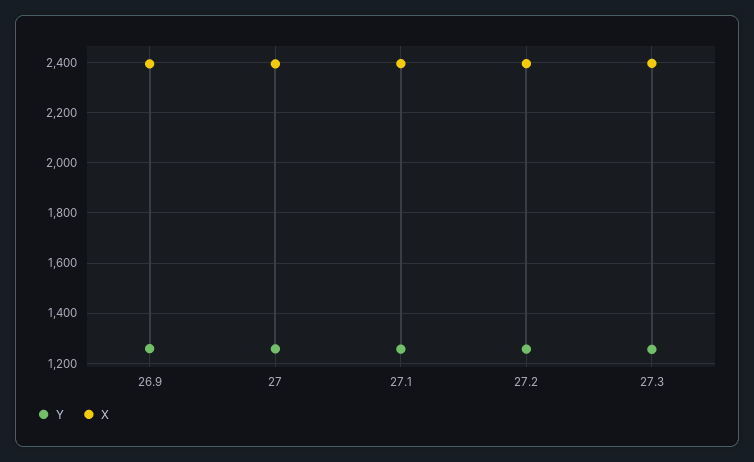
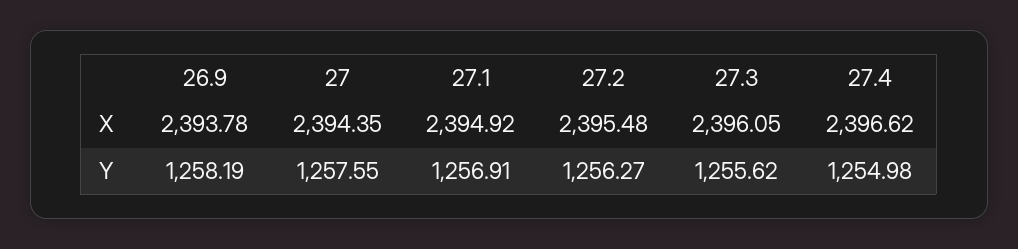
  {
    "Y": {
      "26.9": 1258.19,
      "27": 1257.55,
      "27.1": 1256.91,
      "27.2": 1256.27,
-     "27.3": 1255.62
+     "27.3": 1255.62,
+     "27.4": 1254.98
    },
    "X": {
      "26.9": 2393.78,
      "27": 2394.35,
      "27.1": 2394.92,
      "27.2": 2395.48,
-     "27.3": 2396.05
+     "27.3": 2396.05,
+     "27.4": 2396.62
    }
  }

